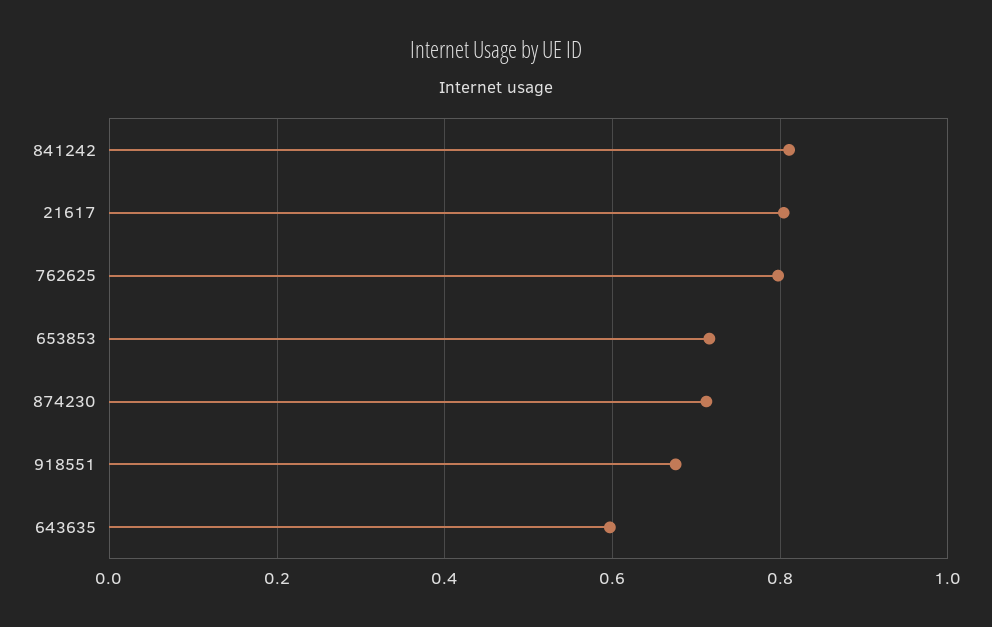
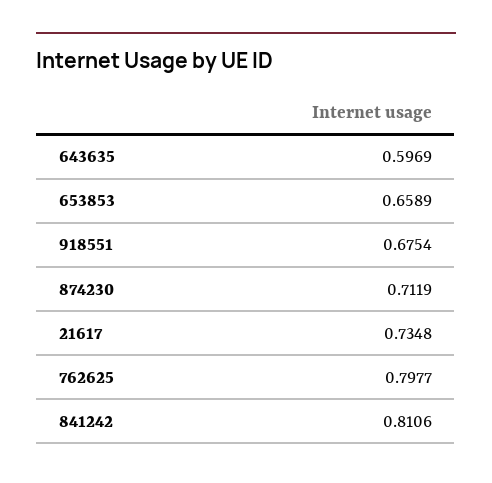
  {
    "841242": 0.8106,
-   "21617": 0.8,
+   "21617": 0.7348,
    "762625": 0.7977,
-   "653853": 0.72,
+   "653853": 0.6589,
    "874230": 0.7119,
    "918551": 0.6754,
    "643635": 0.5969
  }

